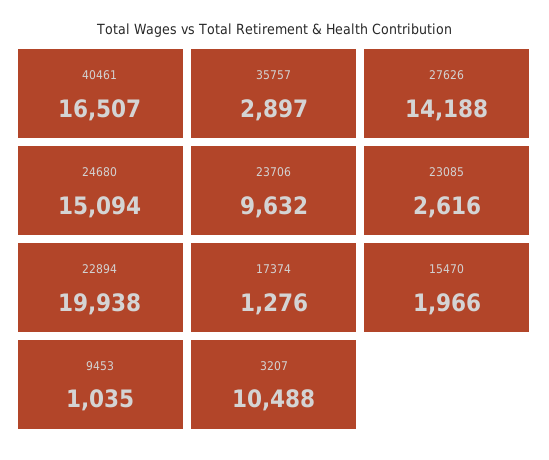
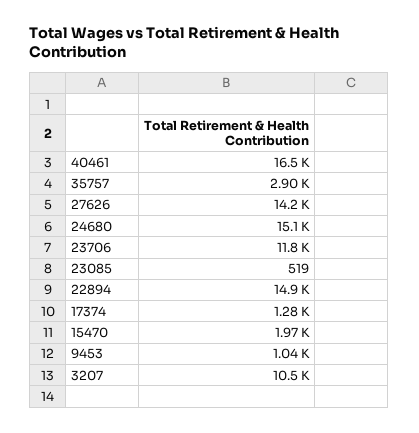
  {
    "40461": 16507,
    "35757": 2897,
    "27626": 14188,
    "24680": 15094,
-   "23706": 9632,
+   "23706": 11800,
-   "23085": 2616,
+   "23085": 519,
-   "22894": 19938,
+   "22894": 14900,
    "17374": 1276,
    "15470": 1966,
    "9453": 1035,
    "3207": 10488
  }

